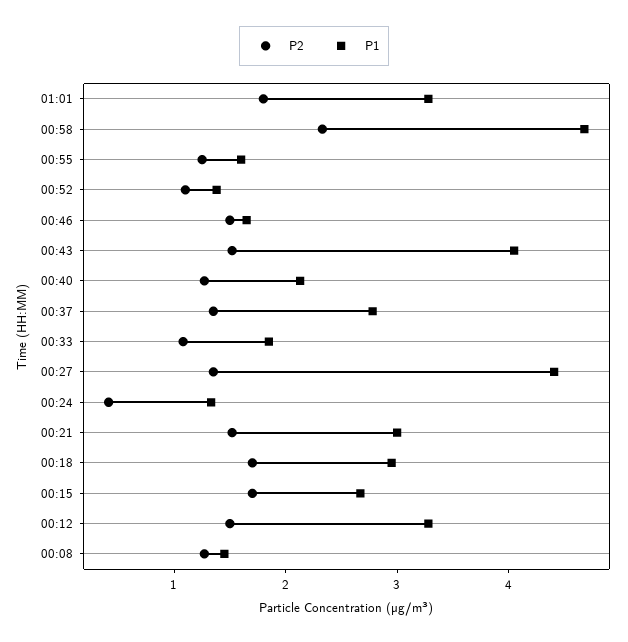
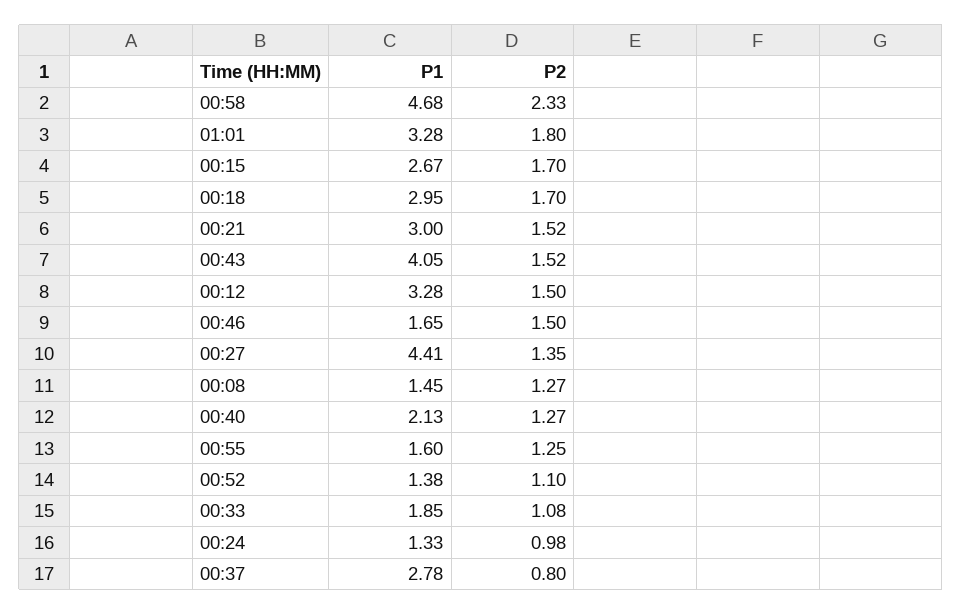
  {
    "P2": {
      "01:01": 1.8,
      "00:58": 2.33,
      "00:55": 1.25,
      "00:52": 1.1,
      "00:46": 1.5,
      "00:43": 1.52,
      "00:40": 1.27,
-     "00:37": 1.4,
+     "00:37": 0.8,
      "00:33": 1.08,
      "00:27": 1.35,
-     "00:24": 0.4,
+     "00:24": 0.98,
      "00:21": 1.52,
      "00:18": 1.7,
      "00:15": 1.7,
      "00:12": 1.5,
      "00:08": 1.27
    },
    "P1": {
      "01:01": 3.28,
      "00:58": 4.68,
      "00:55": 1.6,
      "00:52": 1.38,
      "00:46": 1.65,
      "00:43": 4.05,
      "00:40": 2.13,
      "00:37": 2.78,
      "00:33": 1.85,
      "00:27": 4.41,
      "00:24": 1.33,
      "00:21": 3,
      "00:18": 2.95,
      "00:15": 2.67,
      "00:12": 3.28,
      "00:08": 1.45
    }
  }

